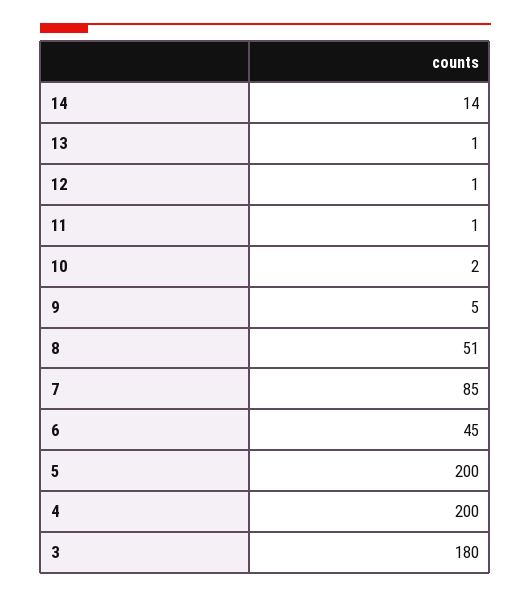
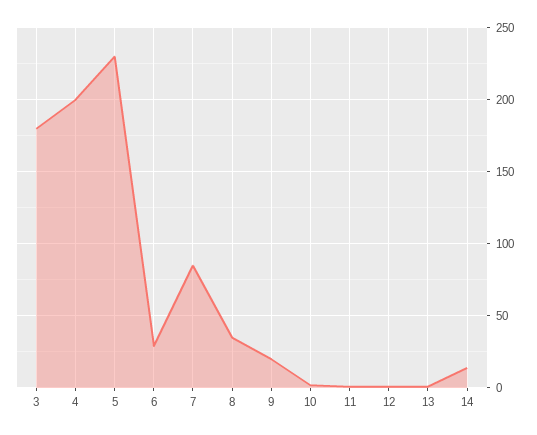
  {
    "14": 14,
    "13": 1,
    "12": 1,
    "11": 1,
    "10": 2,
-   "9": 5,
+   "9": 20,
-   "8": 51,
+   "8": 35,
    "7": 85,
-   "6": 45,
+   "6": 30,
-   "5": 200,
+   "5": 230,
    "4": 200,
    "3": 180
  }

